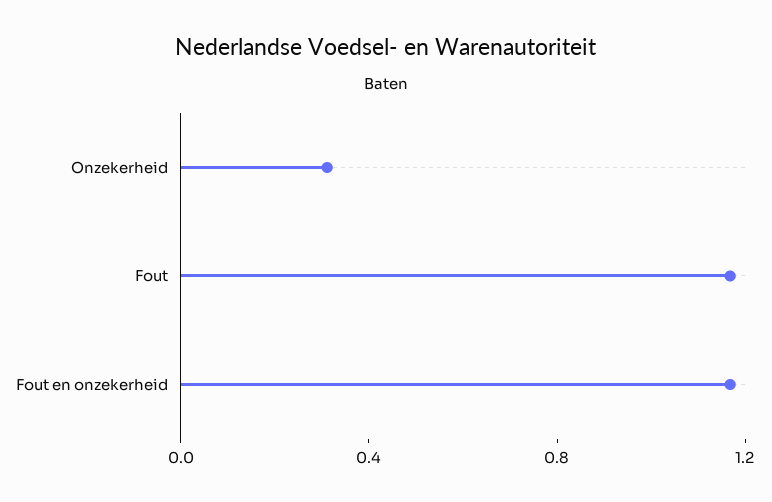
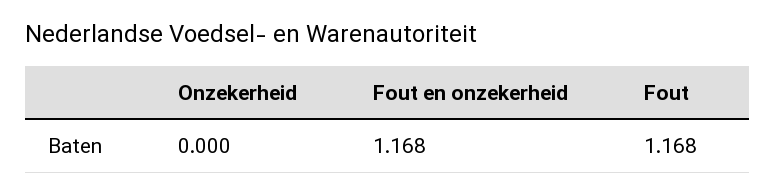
  {
-   "Onzekerheid": 0.3,
+   "Onzekerheid": 0,
    "Fout": 1.168,
    "Fout en onzekerheid": 1.168
  }

